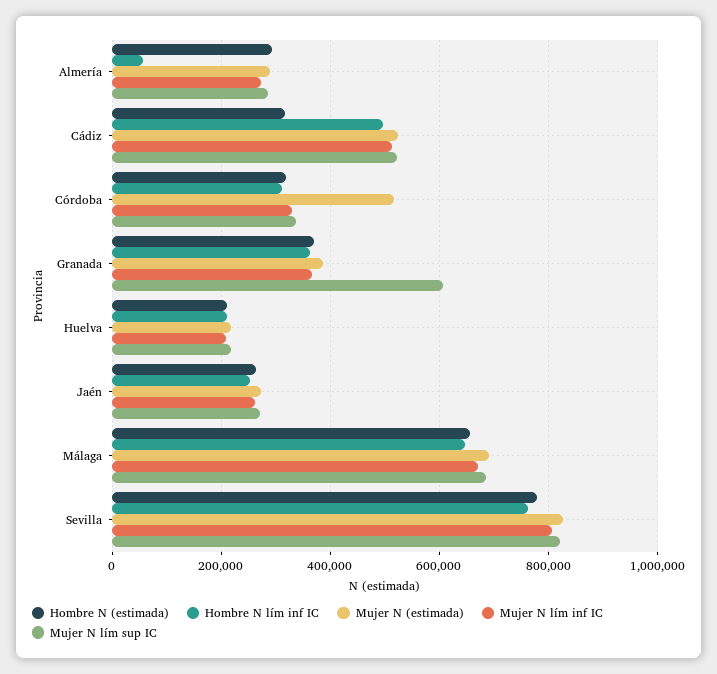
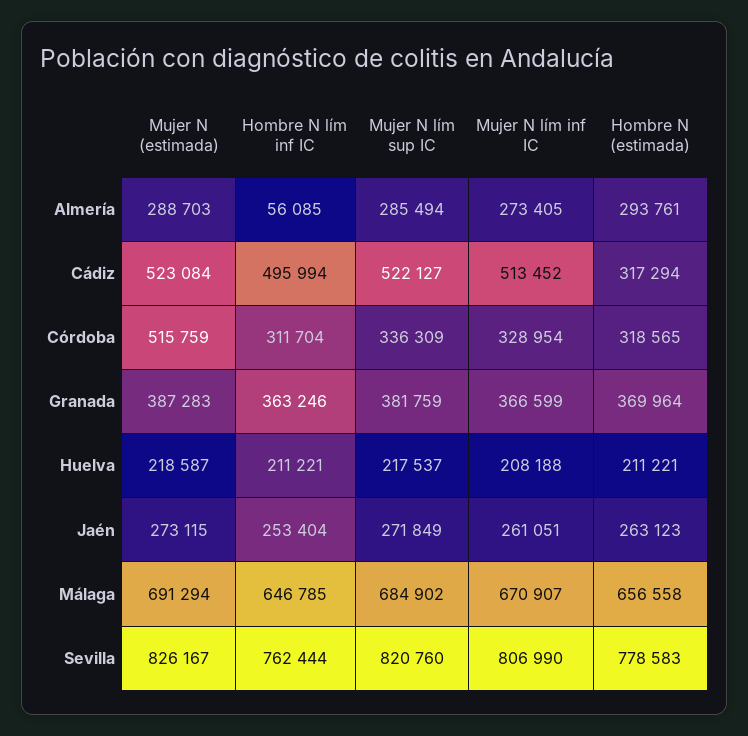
  {
    "Hombre N (estimada)": {
      "Almería": 293761,
      "Cádiz": 317294,
      "Córdoba": 318565,
      "Granada": 369964,
      "Huelva": 211221,
      "Jaén": 263123,
      "Málaga": 656558,
      "Sevilla": 778583
    },
    "Hombre N lím inf IC": {
      "Almería": 56085,
      "Cádiz": 495994,
      "Córdoba": 311704,
      "Granada": 363246,
      "Huelva": 211221,
      "Jaén": 253404,
      "Málaga": 646785,
      "Sevilla": 762444
    },
    "Mujer N (estimada)": {
      "Almería": 288703,
      "Cádiz": 523084,
      "Córdoba": 515759,
      "Granada": 387283,
      "Huelva": 218587,
      "Jaén": 273115,
      "Málaga": 691294,
      "Sevilla": 826167
    },
    "Mujer N lím inf IC": {
      "Almería": 273405,
      "Cádiz": 513452,
      "Córdoba": 328954,
      "Granada": 366599,
      "Huelva": 208188,
      "Jaén": 261051,
      "Málaga": 670907,
      "Sevilla": 806990
    },
    "Mujer N lím sup IC": {
      "Almería": 285494,
      "Cádiz": 522127,
      "Córdoba": 336309,
-     "Granada": 600000,
+     "Granada": 381759,
      "Huelva": 217537,
      "Jaén": 271849,
      "Málaga": 684902,
      "Sevilla": 820760
    }
  }

